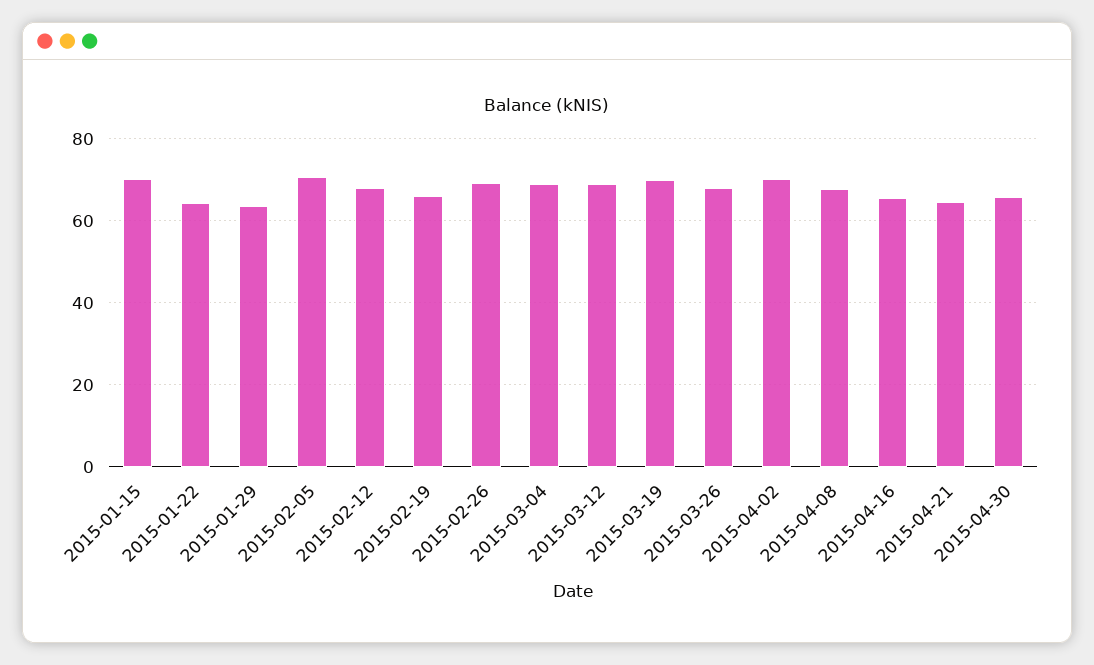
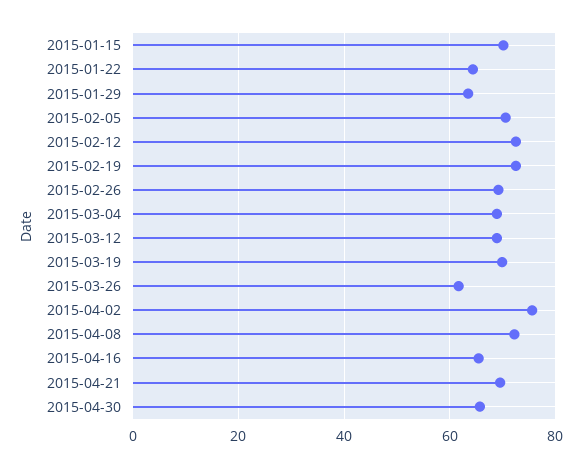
  {
    "2015-01-15": 70,
    "2015-01-22": 64,
    "2015-01-29": 64,
    "2015-02-05": 70,
-   "2015-02-12": 68,
+   "2015-02-12": 72,
-   "2015-02-19": 66,
+   "2015-02-19": 72,
    "2015-02-26": 70,
    "2015-03-04": 68,
    "2015-03-12": 68,
    "2015-03-19": 70,
-   "2015-03-26": 68,
+   "2015-03-26": 62,
-   "2015-04-02": 70,
+   "2015-04-02": 76,
-   "2015-04-08": 68,
+   "2015-04-08": 72,
    "2015-04-16": 66,
-   "2015-04-21": 64,
+   "2015-04-21": 70,
    "2015-04-30": 66
  }

